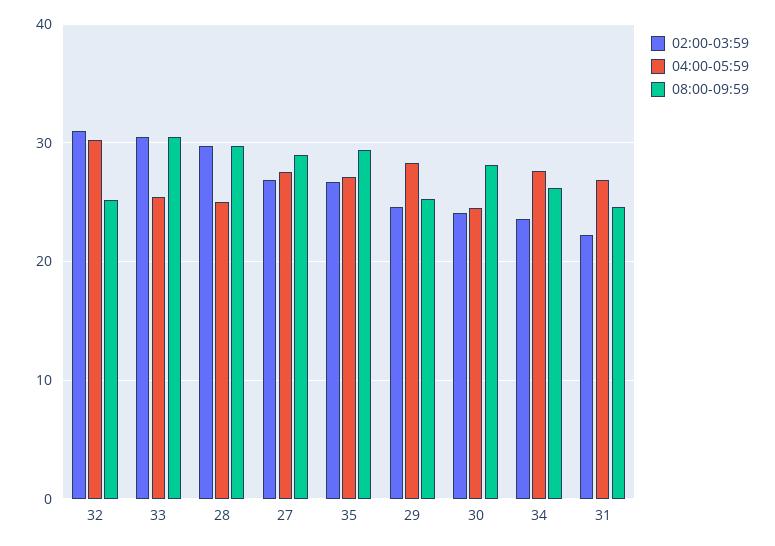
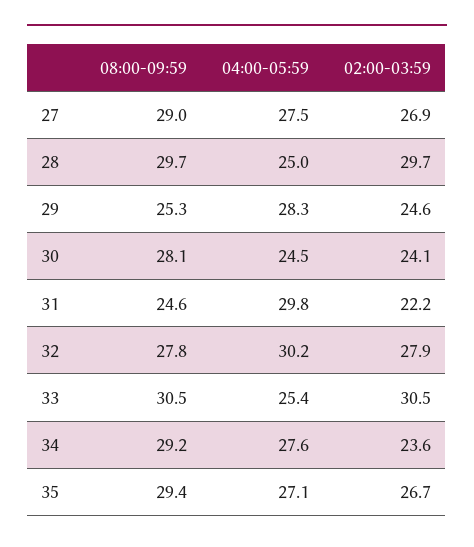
  {
    "02:00-03:59": {
-     "32": 31,
+     "32": 27.9,
      "33": 30.5,
      "28": 29.7,
      "27": 26.9,
      "35": 26.7,
      "29": 24.6,
      "30": 24.1,
      "34": 23.6,
      "31": 22.2
    },
    "04:00-05:59": {
      "32": 30.2,
      "33": 25.4,
      "28": 25,
      "27": 27.5,
      "35": 27.1,
      "29": 28.3,
      "30": 24.5,
      "34": 27.6,
-     "31": 27
+     "31": 29.8
    },
    "08:00-09:59": {
-     "32": 25,
+     "32": 27.8,
      "33": 30.5,
      "28": 29.7,
      "27": 29,
      "35": 29.4,
      "29": 25.3,
      "30": 28.1,
-     "34": 26,
+     "34": 29.2,
      "31": 24.6
    }
  }

